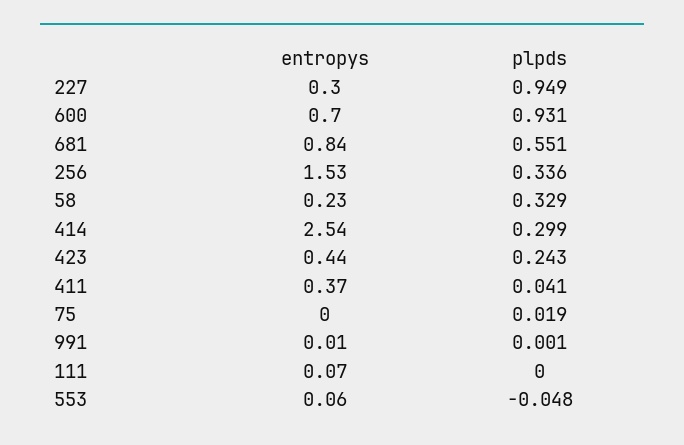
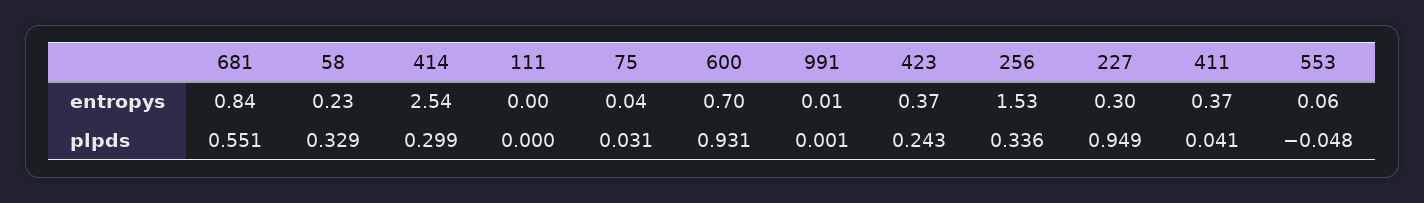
  {
    "entropys": {
      "227": 0.3,
      "600": 0.7,
      "681": 0.84,
      "256": 1.53,
      "58": 0.23,
      "414": 2.54,
-     "423": 0.44,
+     "423": 0.37,
      "411": 0.37,
-     "75": 0,
+     "75": 0.04,
      "991": 0.01,
-     "111": 0.07,
+     "111": 0,
      "553": 0.06
    },
    "plpds": {
      "227": 0.949,
      "600": 0.931,
      "681": 0.551,
      "256": 0.336,
      "58": 0.329,
      "414": 0.299,
      "423": 0.243,
      "411": 0.041,
-     "75": 0.019,
+     "75": 0.031,
      "991": 0.001,
      "111": 0,
      "553": -0.048
    }
  }

